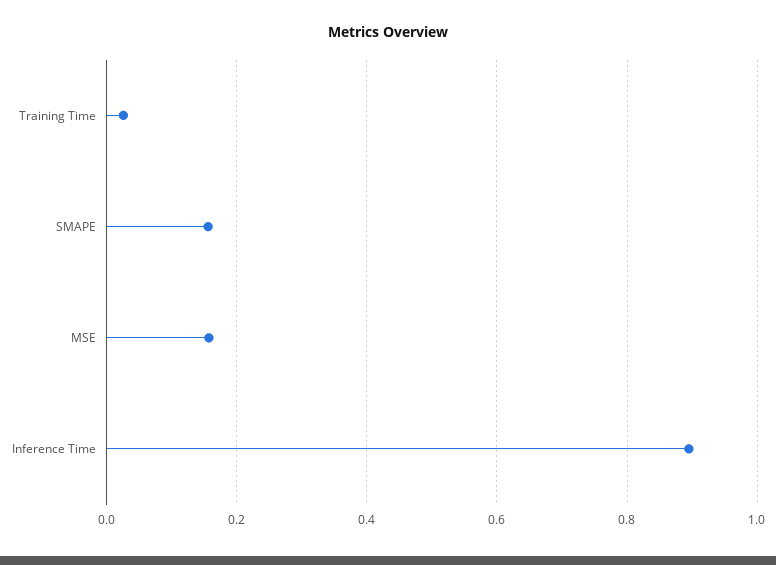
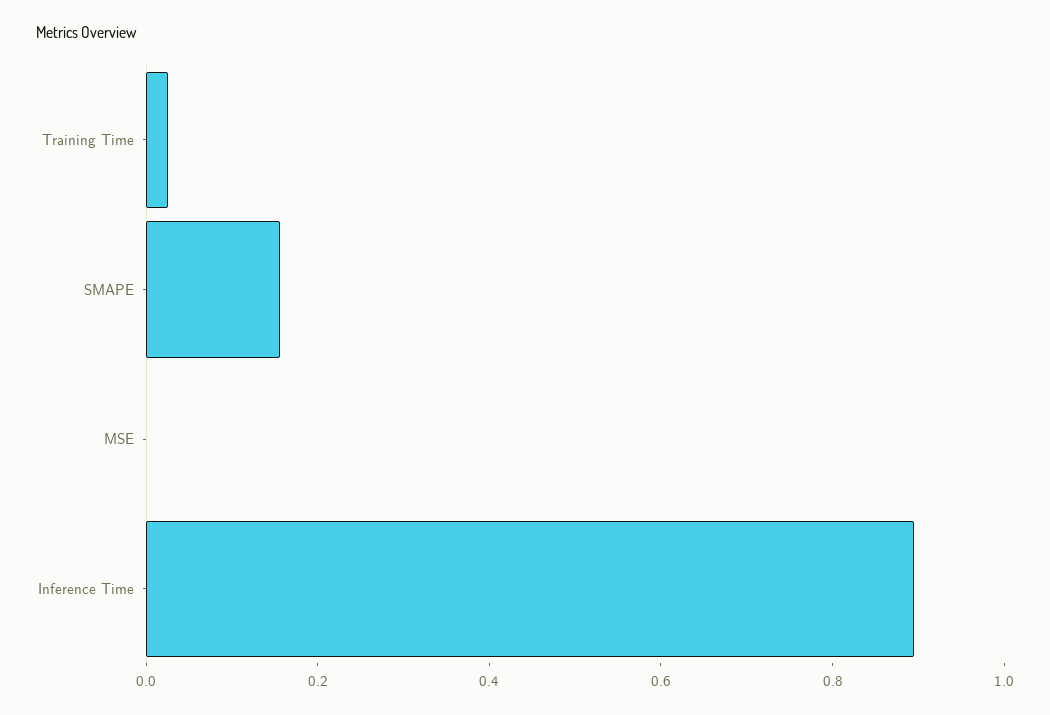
  {
    "Training Time": 0.02,
    "SMAPE": 0.16,
-   "MSE": 0.16,
+   "MSE": 0,
    "Inference Time": 0.9
  }

